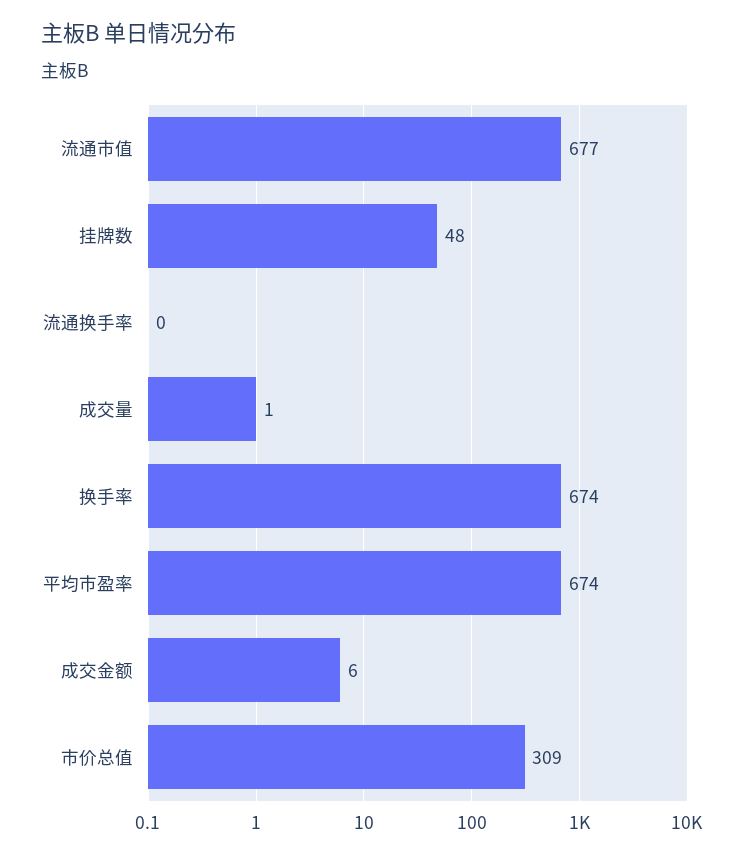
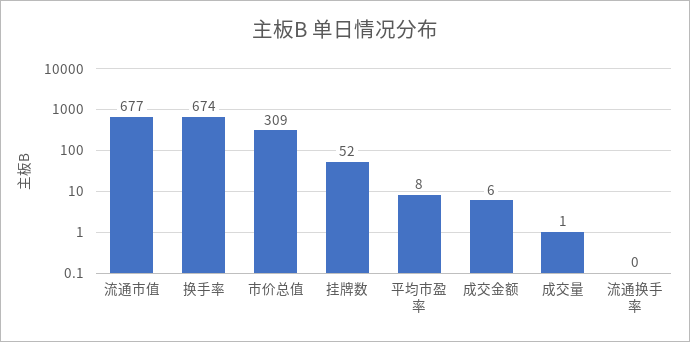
  {
    "流通市值": 677,
-   "挂牌数": 48,
+   "挂牌数": 52,
    "流通换手率": 0,
    "成交量": 1,
    "换手率": 674,
-   "平均市盈率": 674,
+   "平均市盈率": 8,
    "成交金额": 6,
    "市价总值": 309
  }

